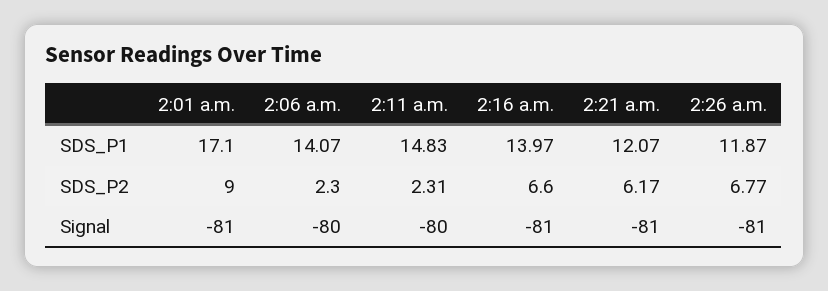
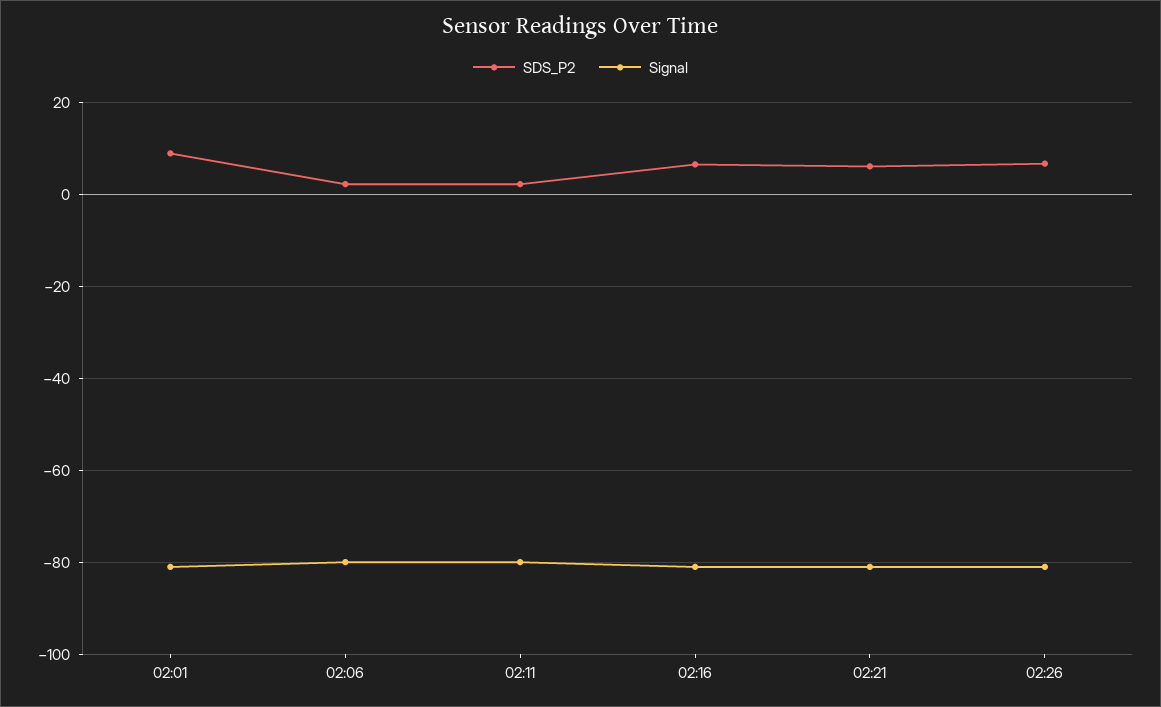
  {
-   "SDS_P1": {
-     "2:01 a.m.": 17.1,
-     "2:06 a.m.": 14.07,
-     "2:11 a.m.": 14.83,
-     "2:16 a.m.": 13.97,
-     "2:21 a.m.": 12.07,
-     "2:26 a.m.": 11.87
-   },
    "SDS_P2": {
      "2:01 a.m.": 9,
      "2:06 a.m.": 2.3,
      "2:11 a.m.": 2.31,
      "2:16 a.m.": 6.6,
      "2:21 a.m.": 6.17,
      "2:26 a.m.": 6.77
    },
    "Signal": {
      "2:01 a.m.": -81,
      "2:06 a.m.": -80,
      "2:11 a.m.": -80,
      "2:16 a.m.": -81,
      "2:21 a.m.": -81,
      "2:26 a.m.": -81
    }
  }

